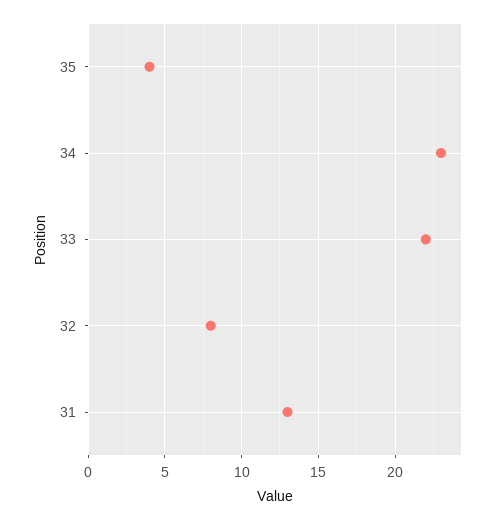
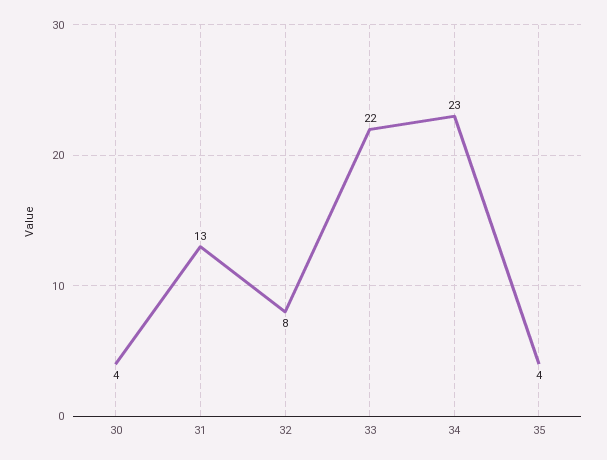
  {
    "35": 4,
    "34": 23,
    "33": 22,
    "32": 8,
-   "31": 13
+   "31": 13,
+   "30": 4
  }

